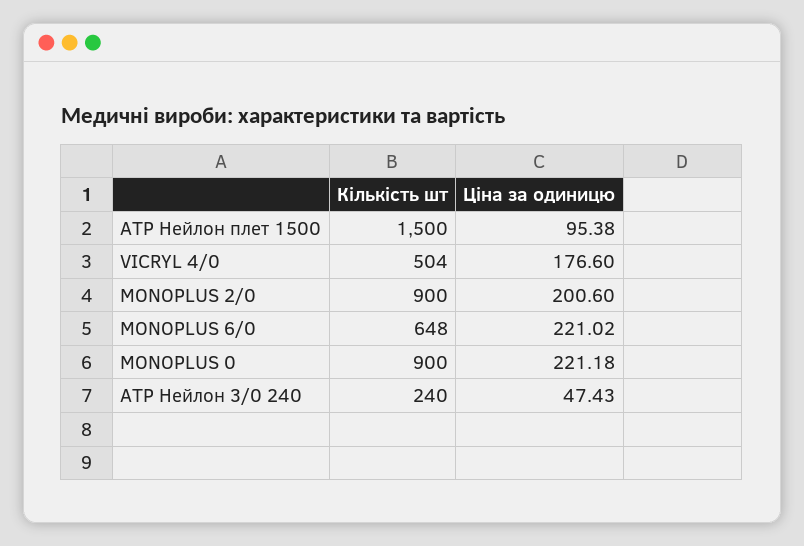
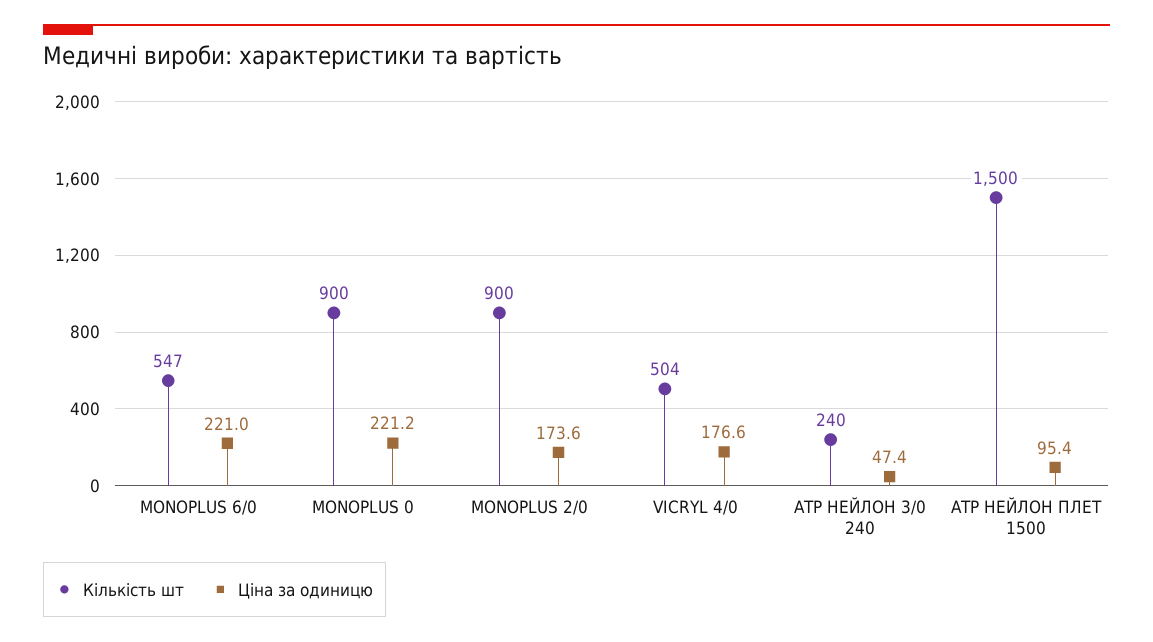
  {
    "Кількість шт": {
      "ATP Нейлон плет 1500": 1500,
      "VICRYL 4/0": 504,
      "MONOPLUS 2/0": 900,
-     "MONOPLUS 6/0": 648,
+     "MONOPLUS 6/0": 547,
      "MONOPLUS 0": 900,
      "ATP Нейлон 3/0 240": 240
    },
    "Ціна за одиницю": {
      "ATP Нейлон плет 1500": 95.38,
      "VICRYL 4/0": 176.6,
-     "MONOPLUS 2/0": 200.6,
+     "MONOPLUS 2/0": 173.6,
      "MONOPLUS 6/0": 221.02,
      "MONOPLUS 0": 221.18,
      "ATP Нейлон 3/0 240": 47.43
    }
  }

